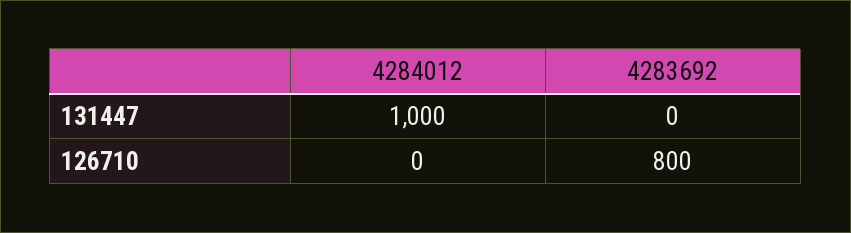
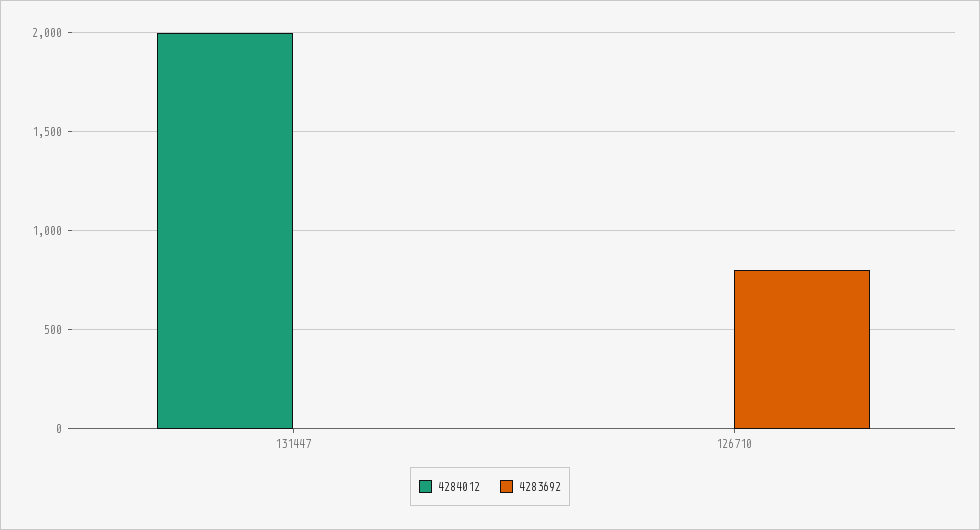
  {
    "4284012": {
-     "131447": 1000,
+     "131447": 2000,
      "126710": 0
    },
    "4283692": {
      "131447": 0,
      "126710": 800
    }
  }

